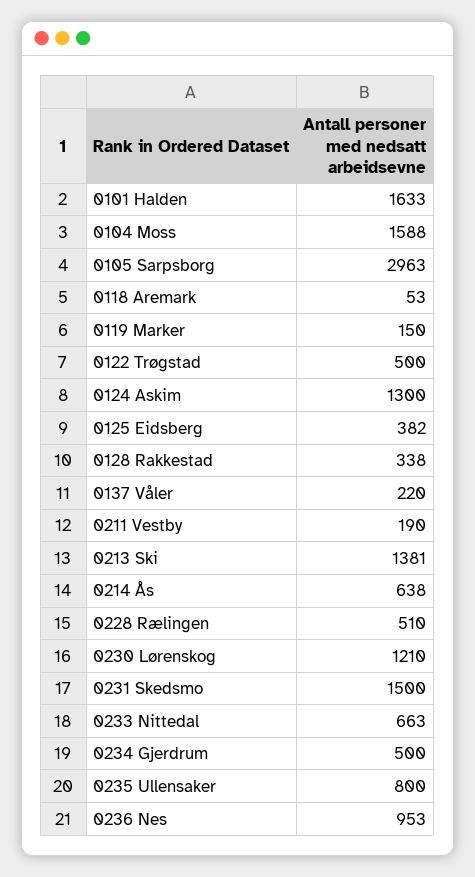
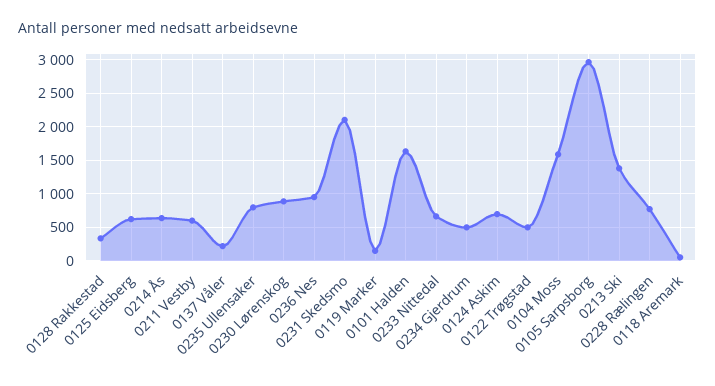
  {
    "0101 Halden": 1633,
    "0104 Moss": 1588,
    "0105 Sarpsborg": 2963,
    "0118 Aremark": 53,
    "0119 Marker": 150,
    "0122 Trøgstad": 500,
-   "0124 Askim": 1300,
+   "0124 Askim": 700,
-   "0125 Eidsberg": 382,
+   "0125 Eidsberg": 600,
    "0128 Rakkestad": 338,
    "0137 Våler": 220,
-   "0211 Vestby": 190,
+   "0211 Vestby": 600,
    "0213 Ski": 1381,
    "0214 Ås": 638,
-   "0228 Rælingen": 510,
+   "0228 Rælingen": 800,
-   "0230 Lørenskog": 1210,
+   "0230 Lørenskog": 900,
-   "0231 Skedsmo": 1500,
+   "0231 Skedsmo": 2100,
    "0233 Nittedal": 663,
    "0234 Gjerdrum": 500,
    "0235 Ullensaker": 800,
    "0236 Nes": 953
  }

